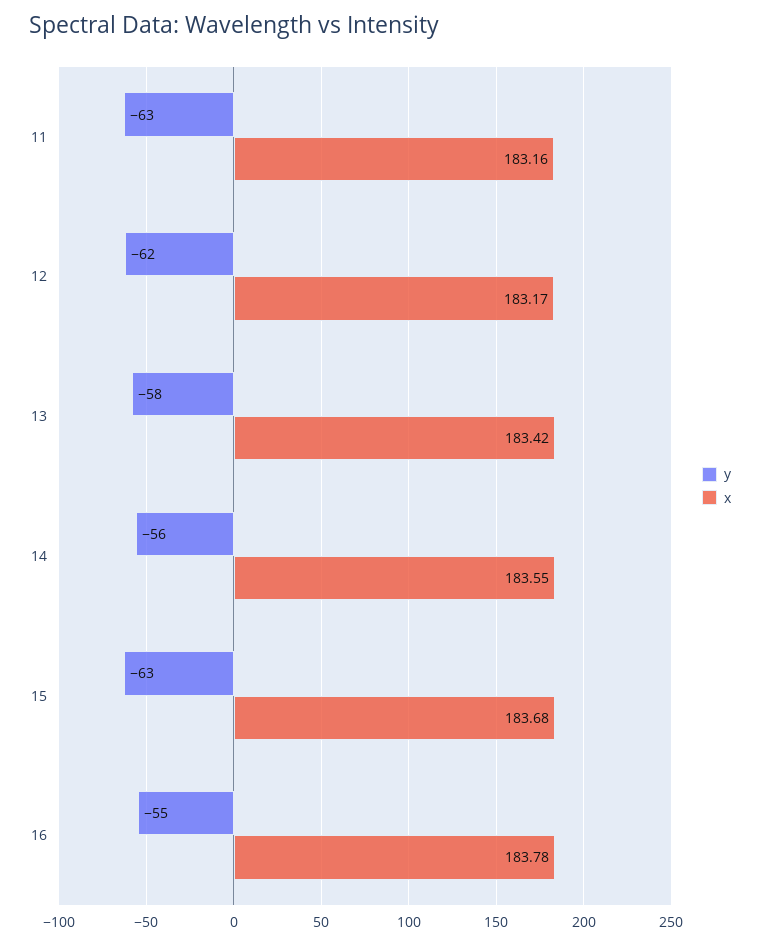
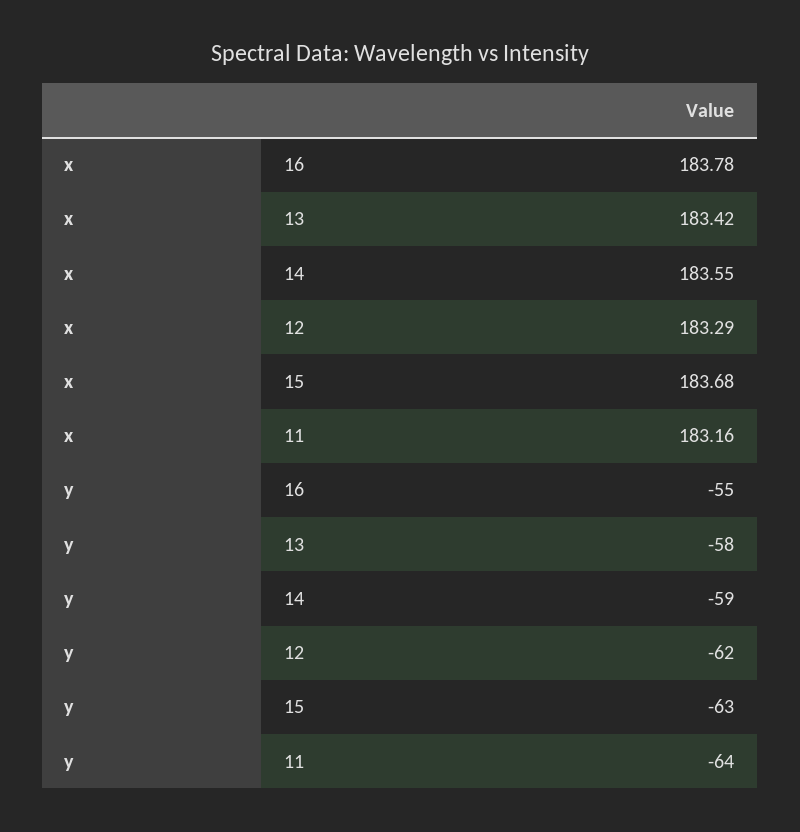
  {
    "y": {
-     "11": -63,
+     "11": -64,
      "12": -62,
      "13": -58,
-     "14": -56,
+     "14": -59,
      "15": -63,
      "16": -55
    },
    "x": {
      "11": 183.16,
-     "12": 183.17,
+     "12": 183.29,
      "13": 183.42,
      "14": 183.55,
      "15": 183.68,
      "16": 183.78
    }
  }

